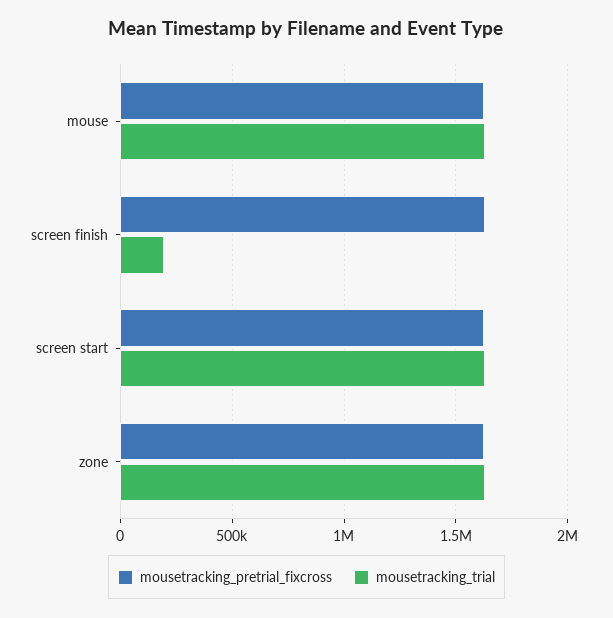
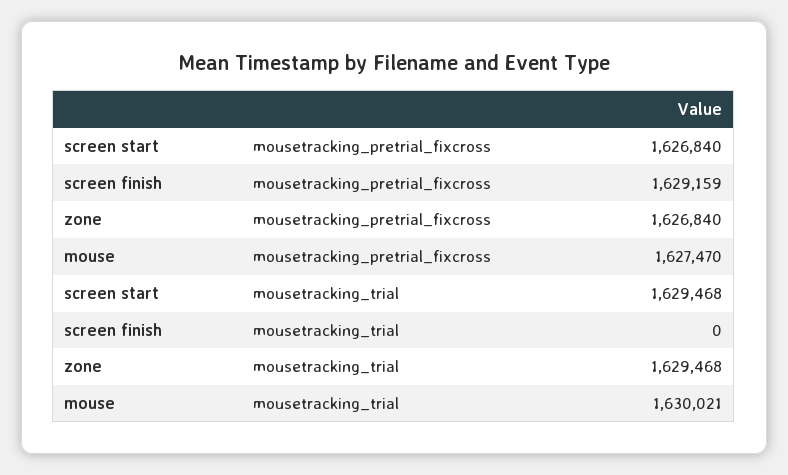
  {
    "mousetracking_pretrial_fixcross": {
      "mouse": 1627470,
      "screen finish": 1629159,
      "screen start": 1626840,
      "zone": 1626840
    },
    "mousetracking_trial": {
      "mouse": 1630021,
-     "screen finish": 200000,
+     "screen finish": 0,
      "screen start": 1629468,
      "zone": 1629468
    }
  }

